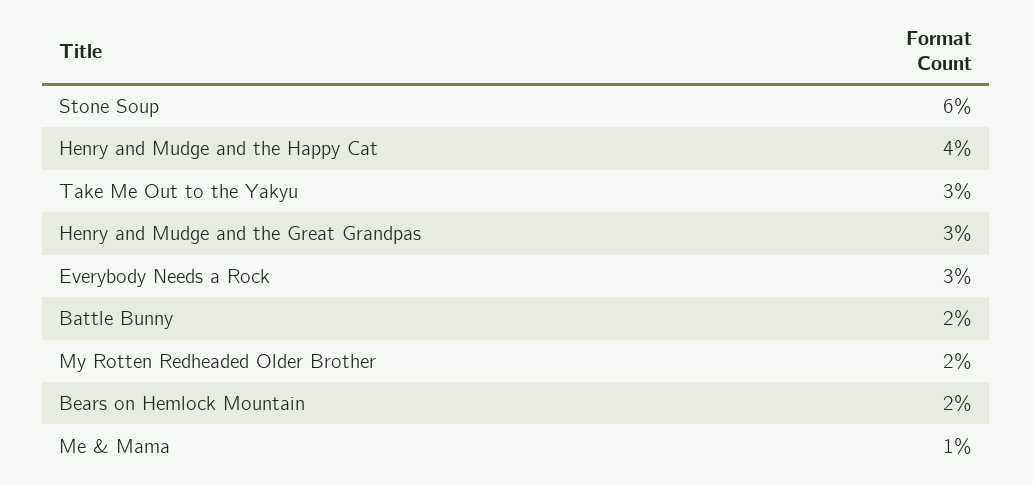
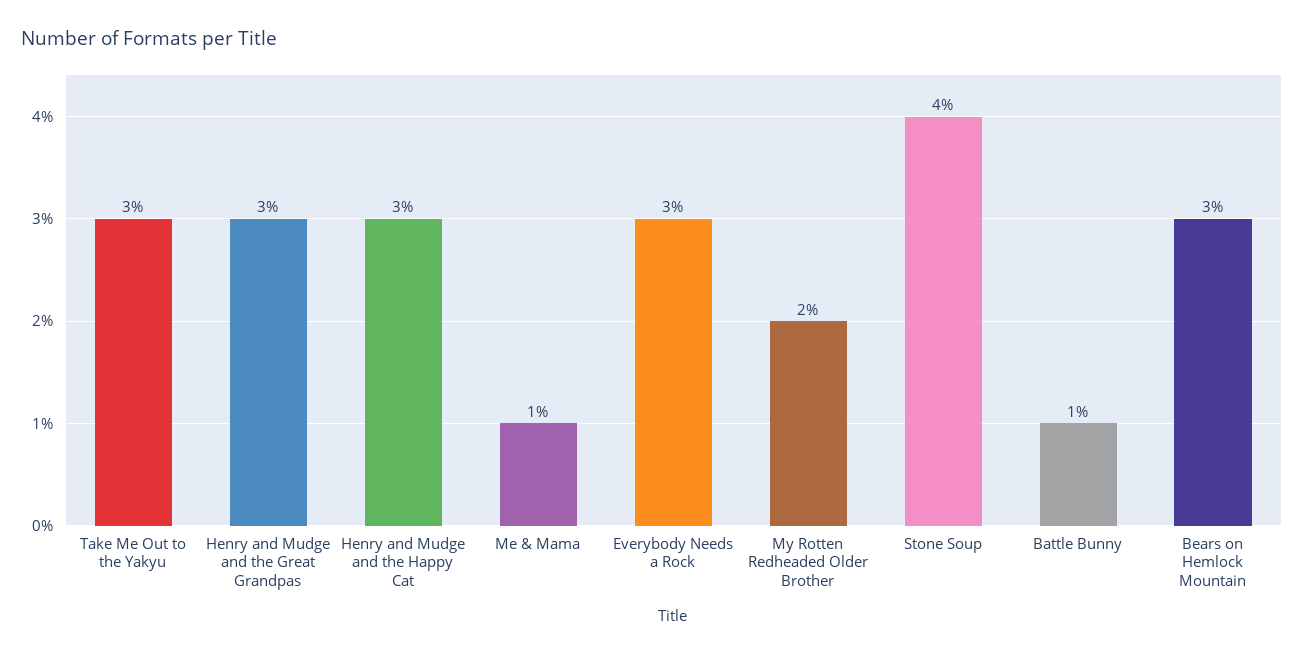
  {
-   "Stone Soup": 6,
+   "Stone Soup": 4,
-   "Henry and Mudge and the Happy Cat": 4,
+   "Henry and Mudge and the Happy Cat": 3,
    "Take Me Out to the Yakyu": 3,
    "Henry and Mudge and the Great Grandpas": 3,
    "Everybody Needs a Rock": 3,
-   "Battle Bunny": 2,
+   "Battle Bunny": 1,
    "My Rotten Redheaded Older Brother": 2,
-   "Bears on Hemlock Mountain": 2,
+   "Bears on Hemlock Mountain": 3,
    "Me & Mama": 1
  }

